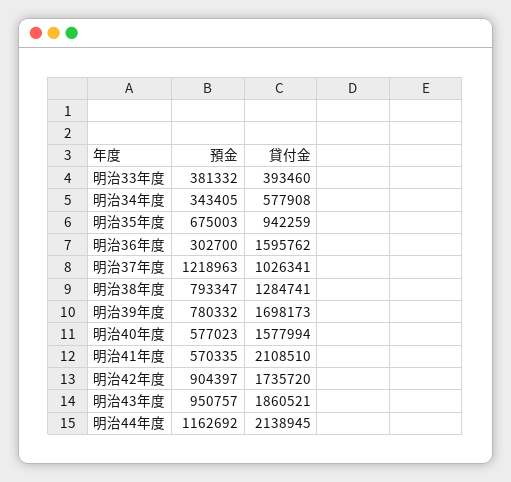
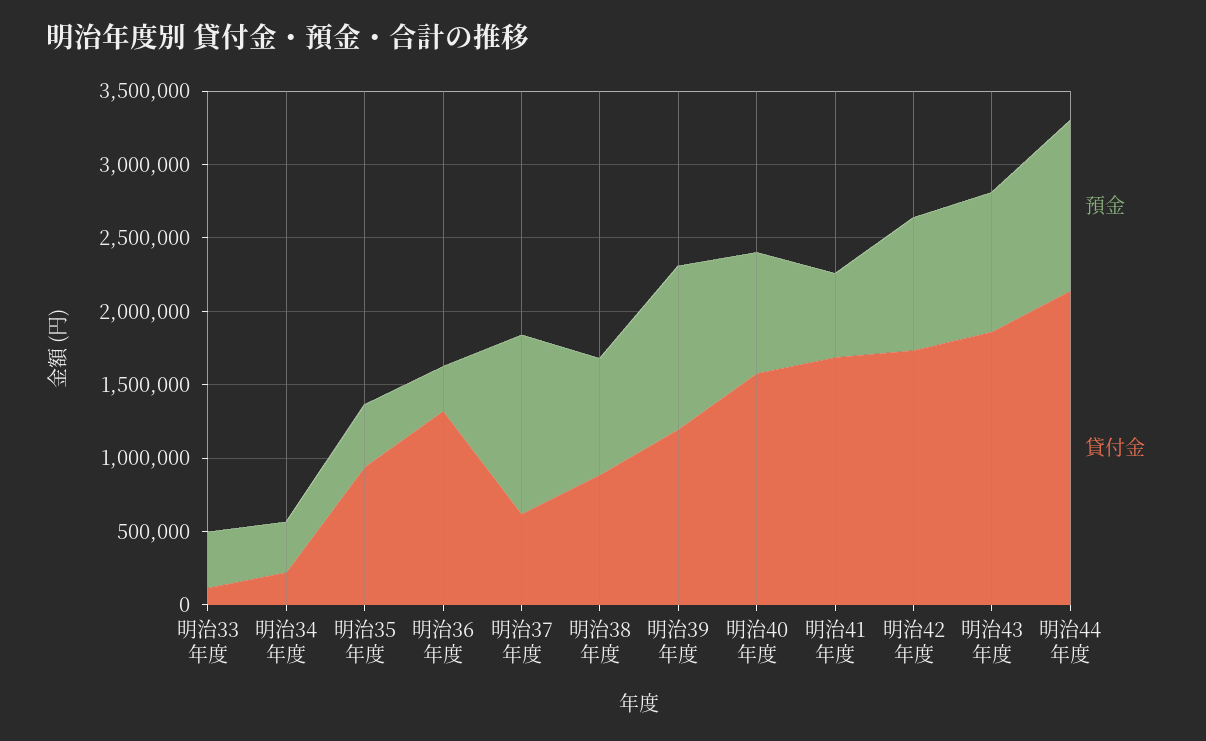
  {
    "預金": {
      "明治33年度": 381332,
      "明治34年度": 343405,
-     "明治35年度": 675003,
+     "明治35年度": 400000,
      "明治36年度": 302700,
      "明治37年度": 1218963,
      "明治38年度": 793347,
-     "明治39年度": 780332,
+     "明治39年度": 1100000,
-     "明治40年度": 577023,
+     "明治40年度": 800000,
      "明治41年度": 570335,
      "明治42年度": 904397,
      "明治43年度": 950757,
      "明治44年度": 1162692
    },
    "貸付金": {
-     "明治33年度": 393460,
+     "明治33年度": 100000,
-     "明治34年度": 577908,
+     "明治34年度": 200000,
      "明治35年度": 942259,
-     "明治36年度": 1595762,
+     "明治36年度": 1300000,
-     "明治37年度": 1026341,
+     "明治37年度": 600000,
-     "明治38年度": 1284741,
+     "明治38年度": 900000,
-     "明治39年度": 1698173,
+     "明治39年度": 1200000,
      "明治40年度": 1577994,
-     "明治41年度": 2108510,
+     "明治41年度": 1700000,
      "明治42年度": 1735720,
      "明治43年度": 1860521,
      "明治44年度": 2138945
    }
  }

